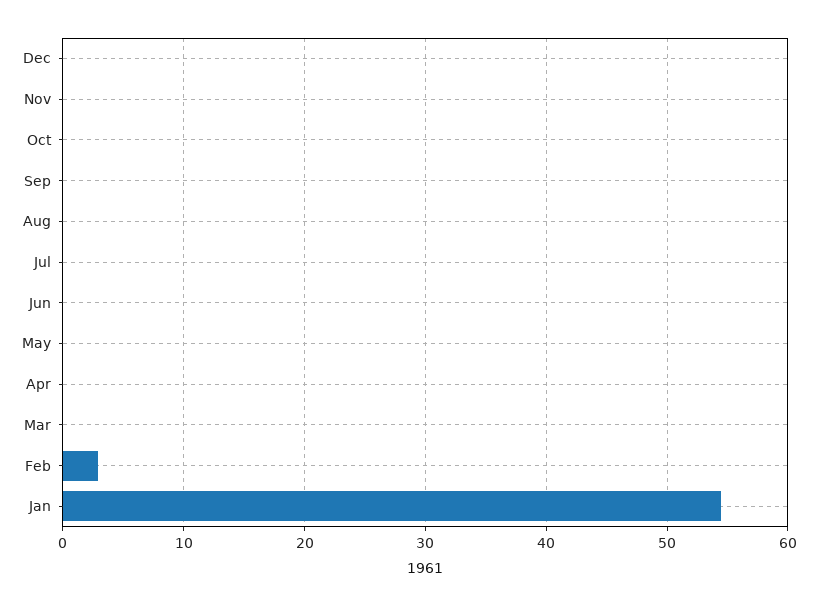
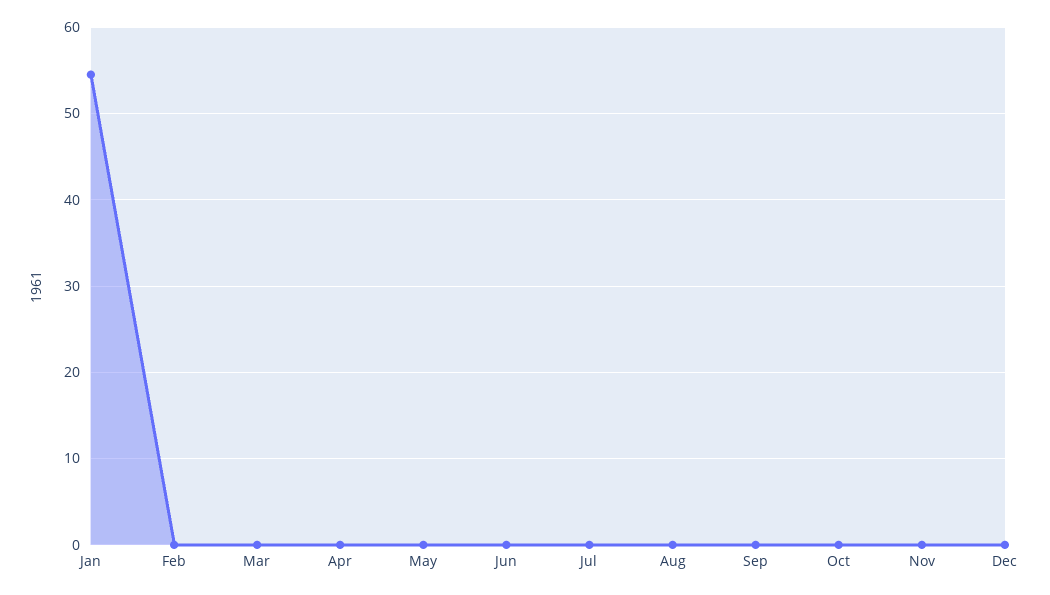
  {
    "Dec": 0,
    "Nov": 0,
    "Oct": 0,
    "Sep": 0,
    "Aug": 0,
    "Jul": 0,
    "Jun": 0,
    "May": 0,
    "Apr": 0,
    "Mar": 0,
-   "Feb": 3,
+   "Feb": 0,
    "Jan": 55
  }

